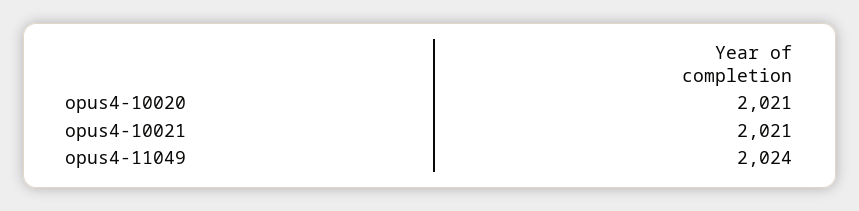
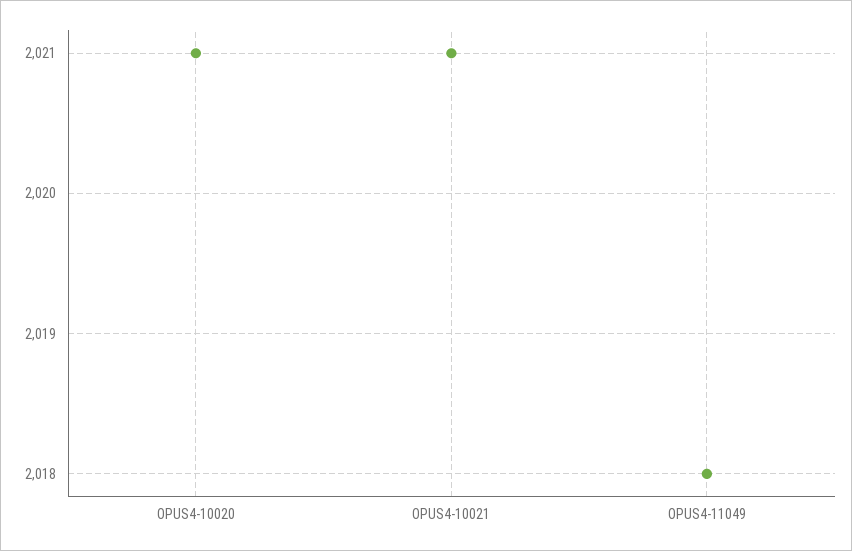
  {
    "opus4-10020": 2021,
    "opus4-10021": 2021,
-   "opus4-11049": 2024
+   "opus4-11049": 2018
  }

